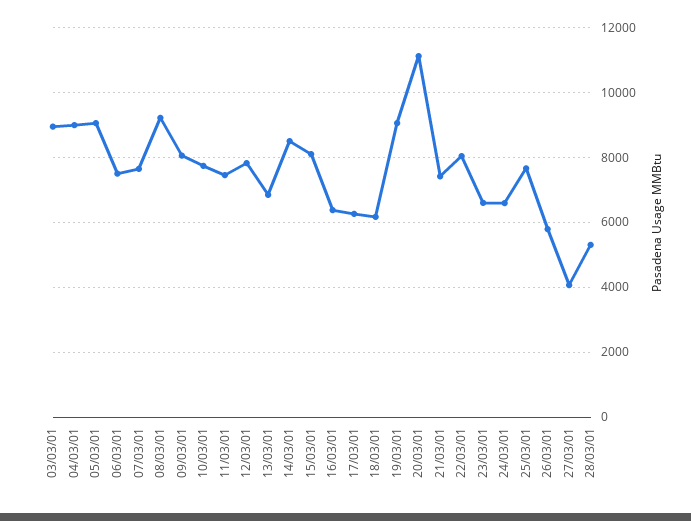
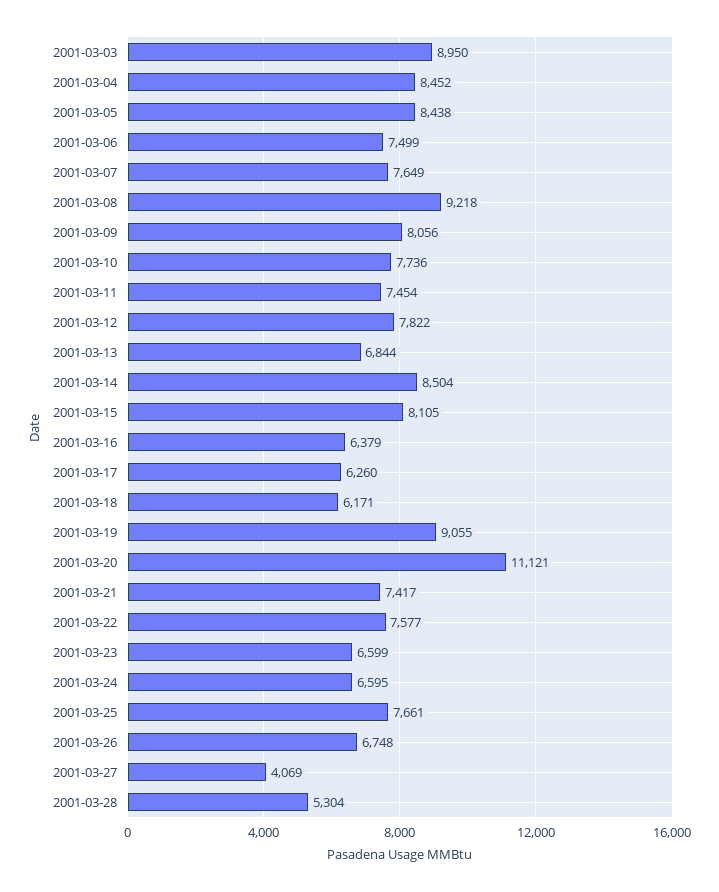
  {
    "03/03/01": 8950,
-   "04/03/01": 9000,
+   "04/03/01": 8452,
-   "05/03/01": 9000,
+   "05/03/01": 8438,
    "06/03/01": 7499,
    "07/03/01": 7649,
    "08/03/01": 9218,
    "09/03/01": 8056,
    "10/03/01": 7736,
    "11/03/01": 7454,
    "12/03/01": 7822,
    "13/03/01": 6844,
    "14/03/01": 8504,
    "15/03/01": 8105,
    "16/03/01": 6379,
    "17/03/01": 6260,
    "18/03/01": 6171,
    "19/03/01": 9055,
    "20/03/01": 11121,
    "21/03/01": 7417,
-   "22/03/01": 8000,
+   "22/03/01": 7577,
    "23/03/01": 6599,
    "24/03/01": 6595,
    "25/03/01": 7661,
-   "26/03/01": 5800,
+   "26/03/01": 6748,
    "27/03/01": 4069,
    "28/03/01": 5304
  }

